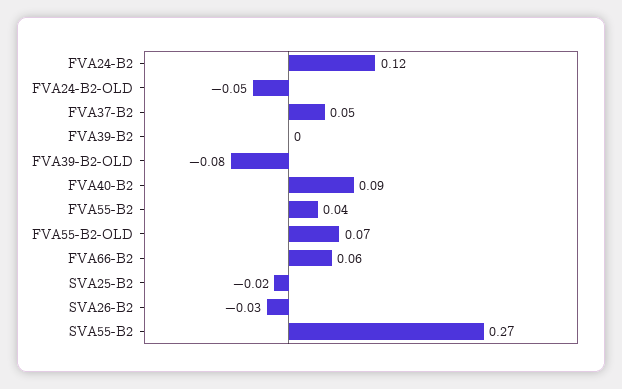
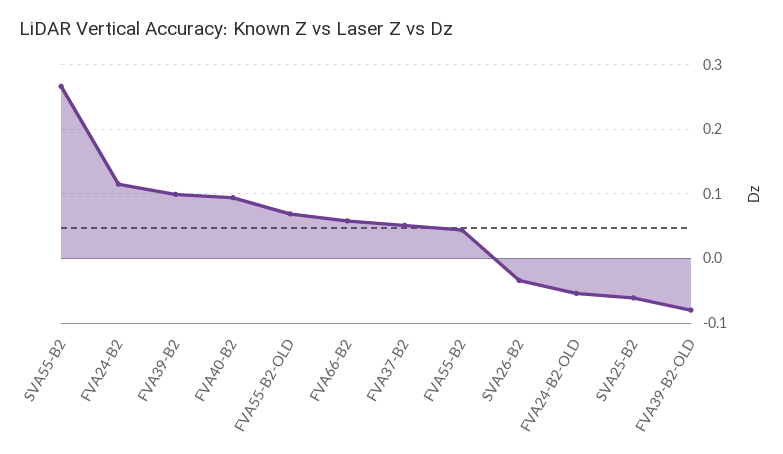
  {
    "FVA24-B2": 0.12,
    "FVA24-B2-OLD": -0.05,
    "FVA37-B2": 0.05,
-   "FVA39-B2": 0,
+   "FVA39-B2": 0.1,
    "FVA39-B2-OLD": -0.08,
    "FVA40-B2": 0.09,
    "FVA55-B2": 0.04,
    "FVA55-B2-OLD": 0.07,
    "FVA66-B2": 0.06,
-   "SVA25-B2": -0.02,
+   "SVA25-B2": -0.06,
    "SVA26-B2": -0.03,
    "SVA55-B2": 0.27
  }

